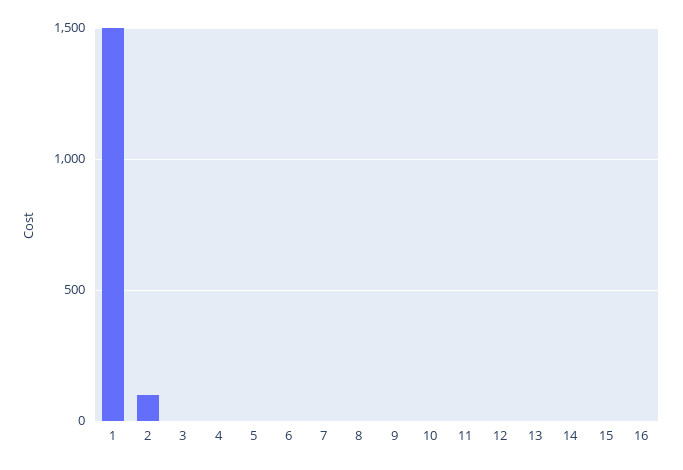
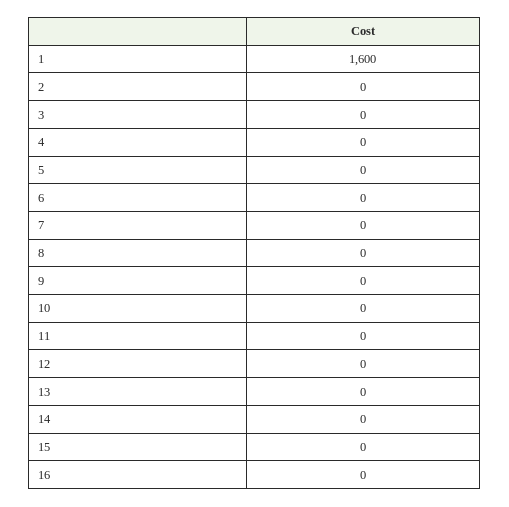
  {
-   "1": 1500,
+   "1": 1600,
-   "2": 100,
+   "2": 0,
    "3": 0,
    "4": 0,
    "5": 0,
    "6": 0,
    "7": 0,
    "8": 0,
    "9": 0,
    "10": 0,
    "11": 0,
    "12": 0,
    "13": 0,
    "14": 0,
    "15": 0,
    "16": 0
  }

